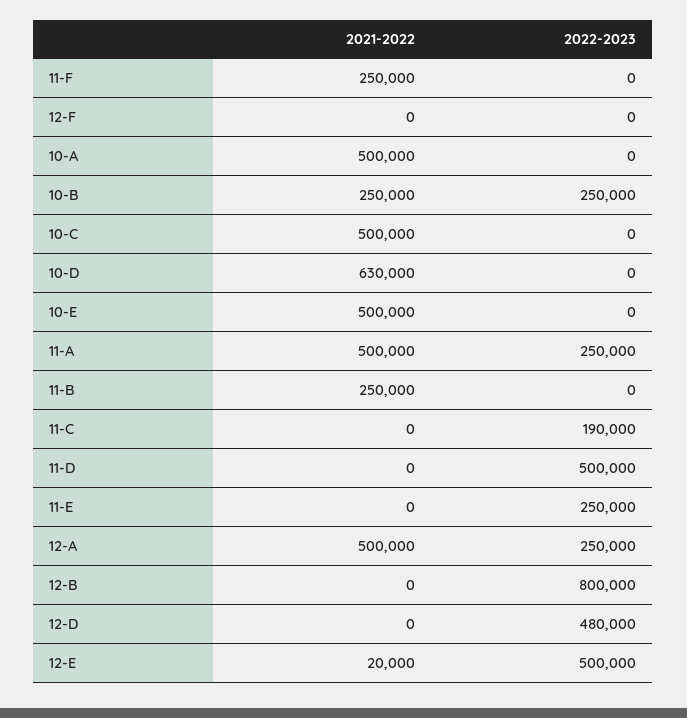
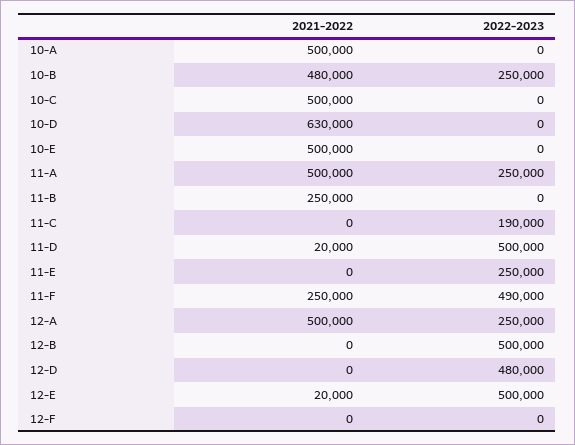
  {
    "2021-2022": {
      "11-F": 250000,
      "12-F": 0,
      "10-A": 500000,
-     "10-B": 250000,
+     "10-B": 480000,
      "10-C": 500000,
      "10-D": 630000,
      "10-E": 500000,
      "11-A": 500000,
      "11-B": 250000,
      "11-C": 0,
-     "11-D": 0,
+     "11-D": 20000,
      "11-E": 0,
      "12-A": 500000,
      "12-B": 0,
      "12-D": 0,
      "12-E": 20000
    },
    "2022-2023": {
-     "11-F": 0,
+     "11-F": 490000,
      "12-F": 0,
      "10-A": 0,
      "10-B": 250000,
      "10-C": 0,
      "10-D": 0,
      "10-E": 0,
      "11-A": 250000,
      "11-B": 0,
      "11-C": 190000,
      "11-D": 500000,
      "11-E": 250000,
      "12-A": 250000,
-     "12-B": 800000,
+     "12-B": 500000,
      "12-D": 480000,
      "12-E": 500000
    }
  }

